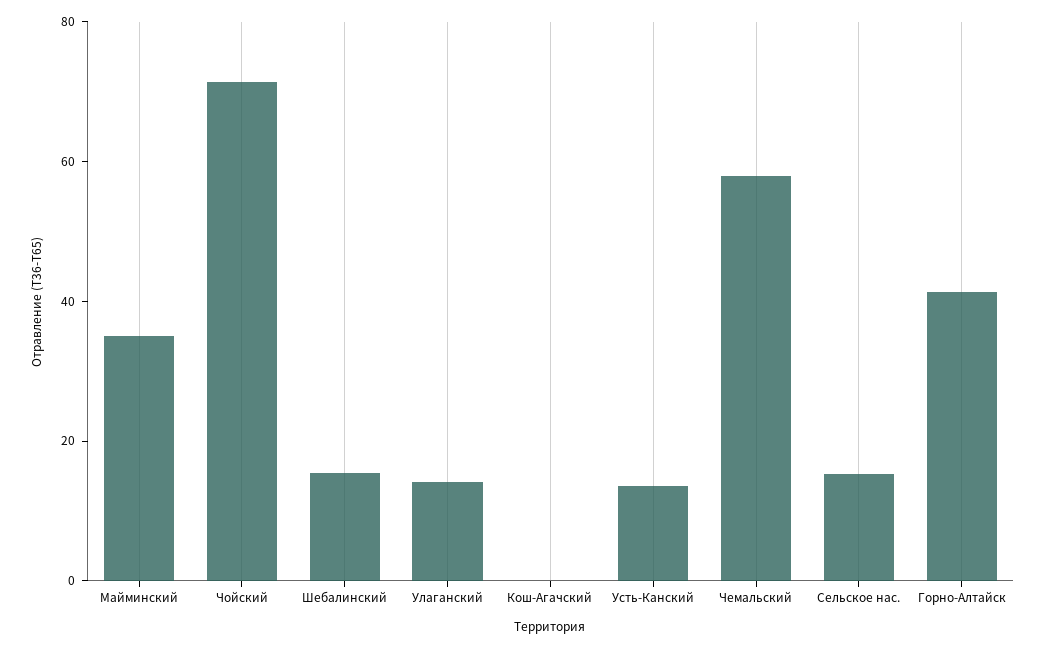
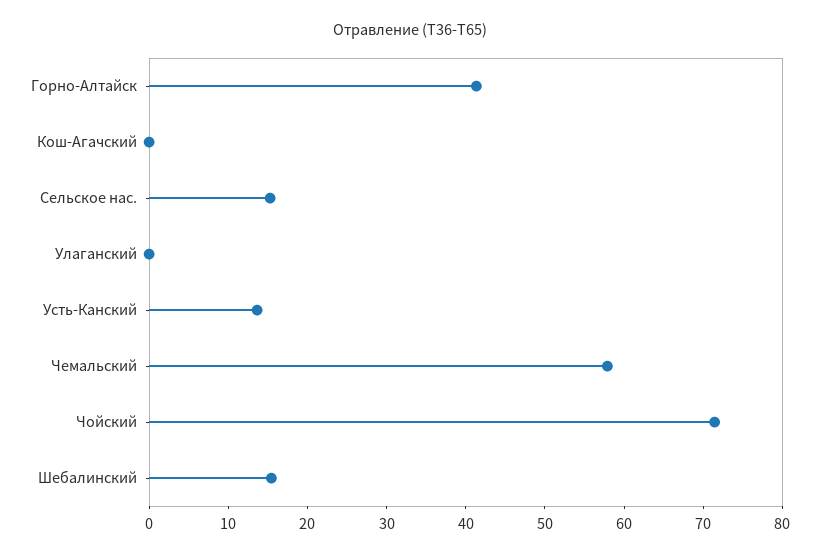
  {
-   "Майминский": 35,
    "Чойский": 72,
    "Шебалинский": 16,
-   "Улаганский": 15,
+   "Улаганский": 0,
    "Кош-Агачский": 0,
    "Усть-Канский": 14,
    "Чемальский": 58,
    "Сельское нас.": 16,
    "Горно-Алтайск": 42
  }

